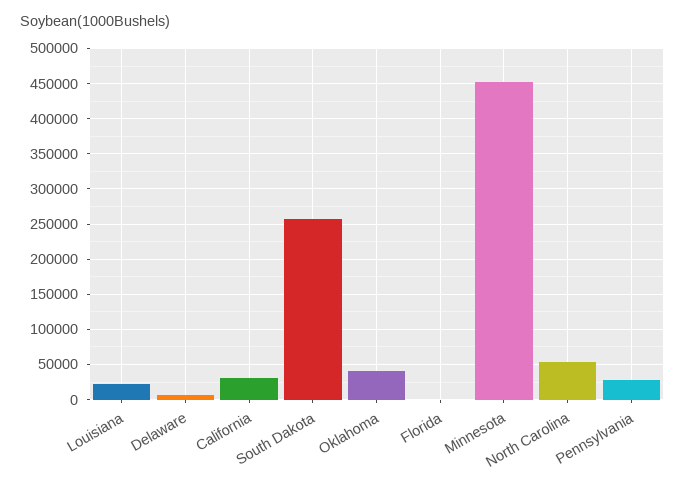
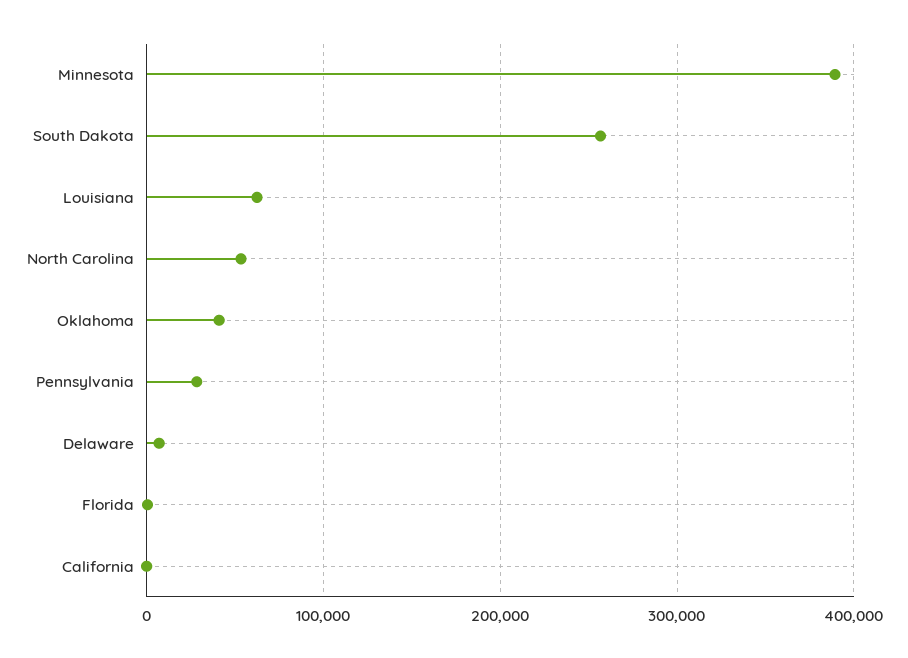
  {
-   "Louisiana": 20000,
+   "Louisiana": 60000,
    "Delaware": 10000,
-   "California": 30000,
+   "California": 0,
    "South Dakota": 260000,
    "Oklahoma": 40000,
    "Florida": 0,
-   "Minnesota": 450000,
+   "Minnesota": 390000,
    "North Carolina": 50000,
    "Pennsylvania": 30000
  }

